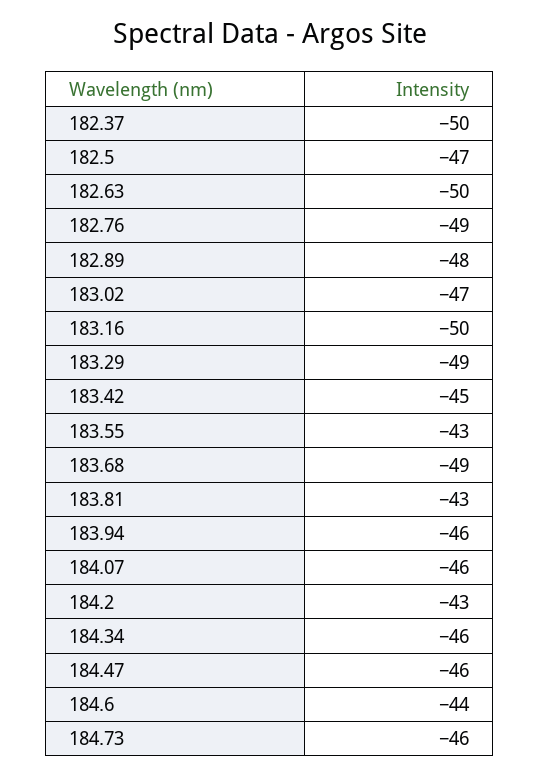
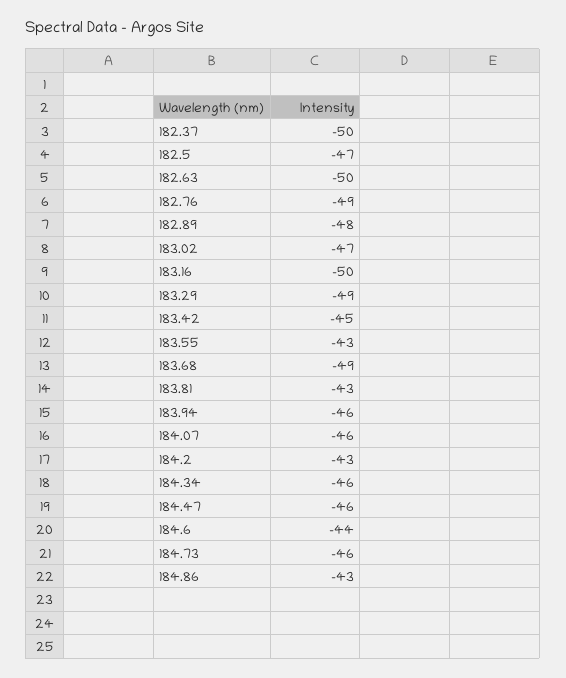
  {
    "182.37": -50,
    "182.5": -47,
    "182.63": -50,
    "182.76": -49,
    "182.89": -48,
    "183.02": -47,
    "183.16": -50,
    "183.29": -49,
    "183.42": -45,
    "183.55": -43,
    "183.68": -49,
    "183.81": -43,
    "183.94": -46,
    "184.07": -46,
    "184.2": -43,
    "184.34": -46,
    "184.47": -46,
    "184.6": -44,
-   "184.73": -46
+   "184.73": -46,
+   "184.86": -43
  }

